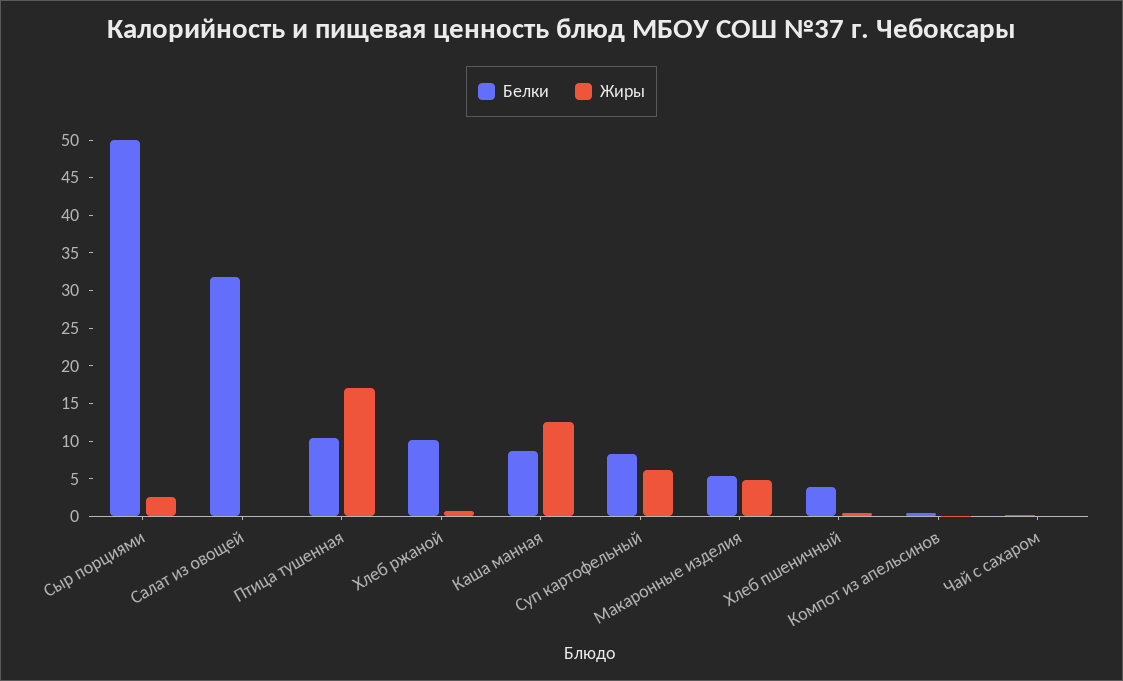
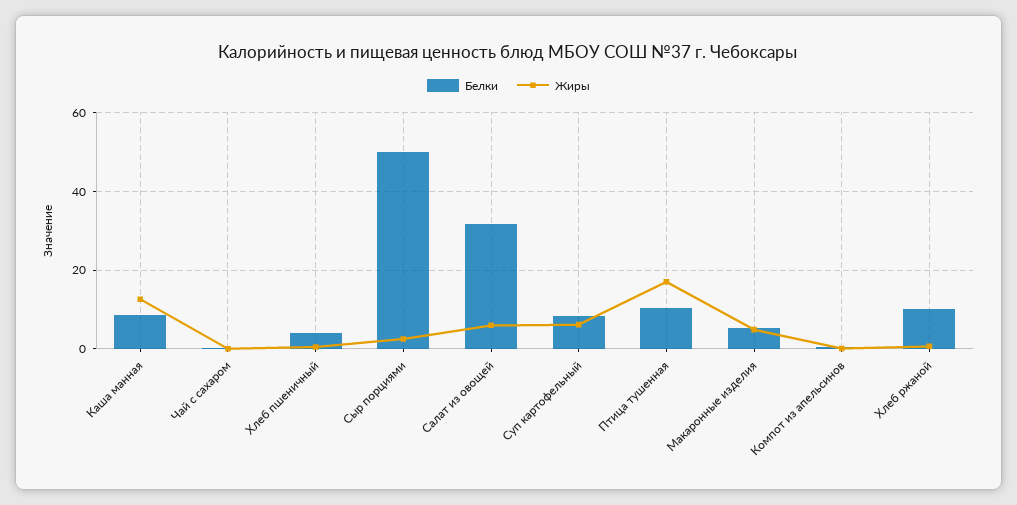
  {
    "Белки": {
      "Сыр порциями": 50,
      "Салат из овощей": 32,
      "Птица тушенная": 10,
      "Хлеб ржаной": 10,
      "Каша манная": 8,
      "Суп картофельный": 8,
      "Макаронные изделия": 6,
      "Хлеб пшеничный": 4,
      "Компот из апельсинов": 0,
      "Чай с сахаром": 0
    },
    "Жиры": {
      "Сыр порциями": 2,
-     "Салат из овощей": 0,
+     "Салат из овощей": 6,
      "Птица тушенная": 18,
      "Хлеб ржаной": 0,
      "Каша манная": 12,
      "Суп картофельный": 6,
      "Макаронные изделия": 4,
      "Хлеб пшеничный": 0,
      "Компот из апельсинов": 0,
      "Чай с сахаром": 0
    }
  }

